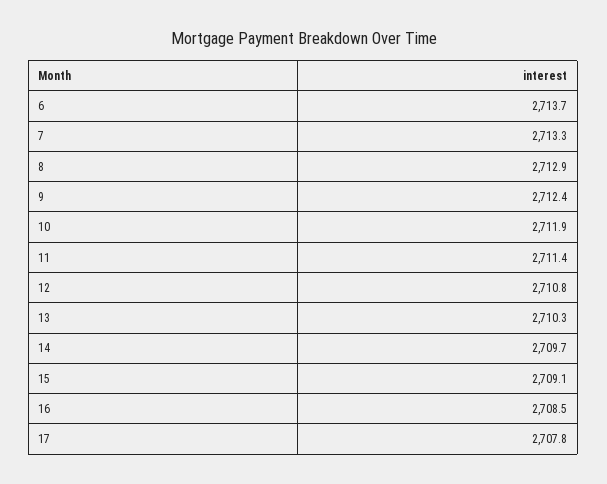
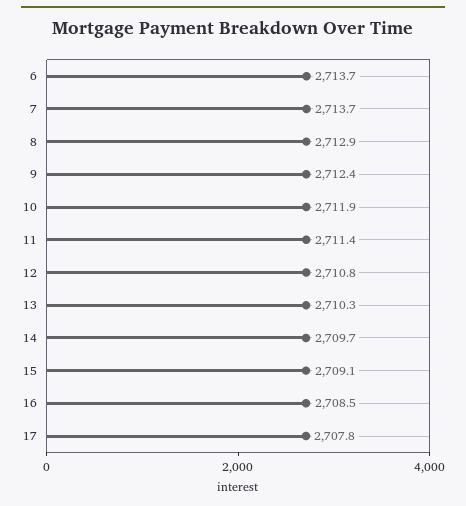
  {
    "6": 2713.7,
-   "7": 2713.3,
+   "7": 2713.7,
    "8": 2712.9,
    "9": 2712.4,
    "10": 2711.9,
    "11": 2711.4,
    "12": 2710.8,
    "13": 2710.3,
    "14": 2709.7,
    "15": 2709.1,
    "16": 2708.5,
    "17": 2707.8
  }

